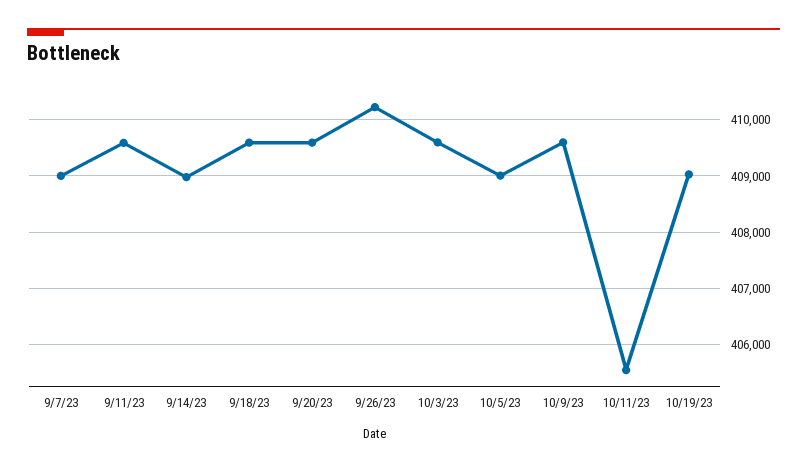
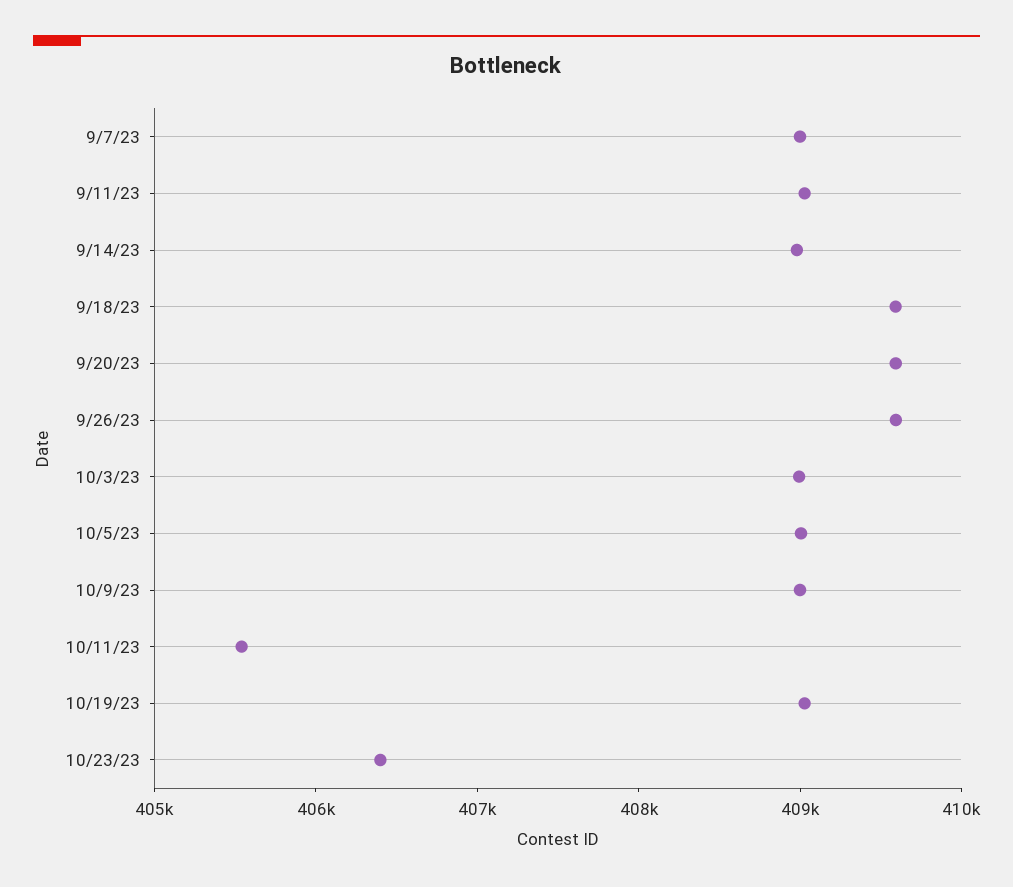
  {
    "9/7/23": 409000,
-   "9/11/23": 409600,
+   "9/11/23": 409000,
    "9/14/23": 409000,
    "9/18/23": 409600,
    "9/20/23": 409600,
-   "9/26/23": 410200,
+   "9/26/23": 409600,
-   "10/3/23": 409600,
+   "10/3/23": 409000,
    "10/5/23": 409000,
-   "10/9/23": 409600,
+   "10/9/23": 409000,
    "10/11/23": 405600,
-   "10/19/23": 409000
+   "10/19/23": 409000,
+   "10/23/23": 406400
  }

